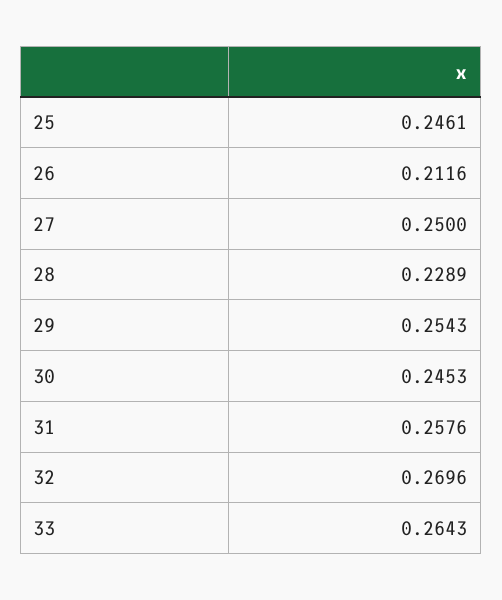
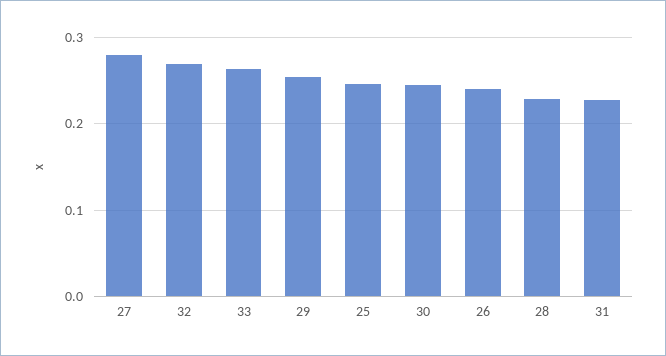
  {
    "25": 0.2461,
-   "26": 0.2116,
+   "26": 0.24,
-   "27": 0.25,
+   "27": 0.28,
    "28": 0.2289,
    "29": 0.2543,
    "30": 0.2453,
-   "31": 0.2576,
+   "31": 0.23,
    "32": 0.2696,
    "33": 0.2643
  }

